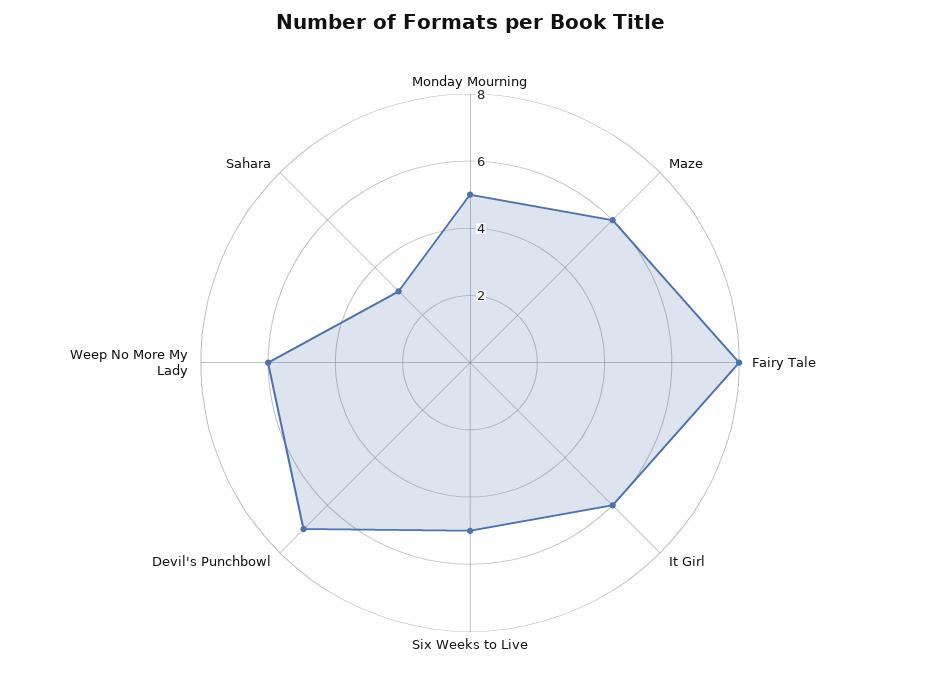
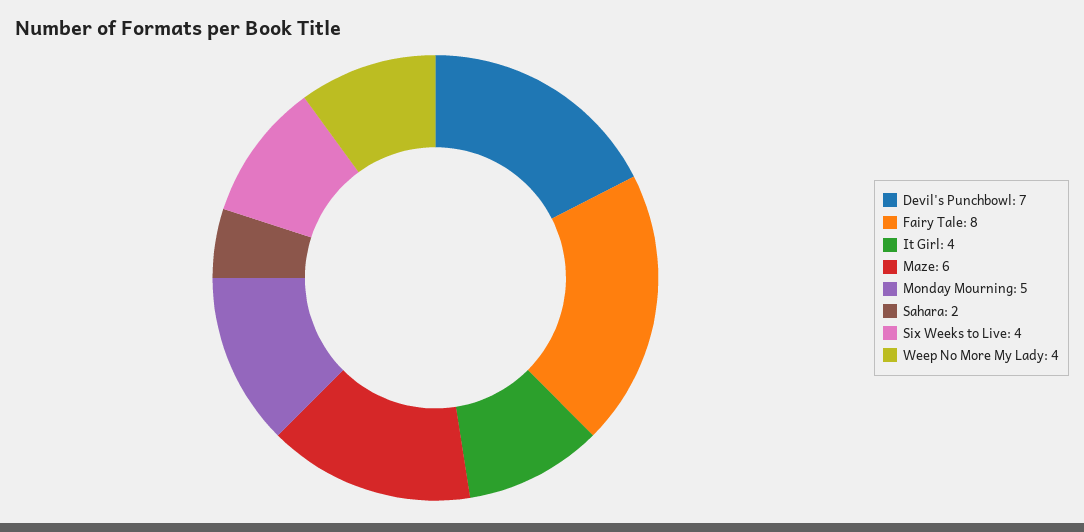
  {
    "Monday Mourning": 5,
    "Maze": 6,
    "Fairy Tale": 8,
-   "It Girl": 6,
+   "It Girl": 4,
-   "Six Weeks to Live": 5,
+   "Six Weeks to Live": 4,
    "Devil's Punchbowl": 7,
-   "Weep No More My Lady": 6,
+   "Weep No More My Lady": 4,
-   "Sahara": 3
+   "Sahara": 2
  }

